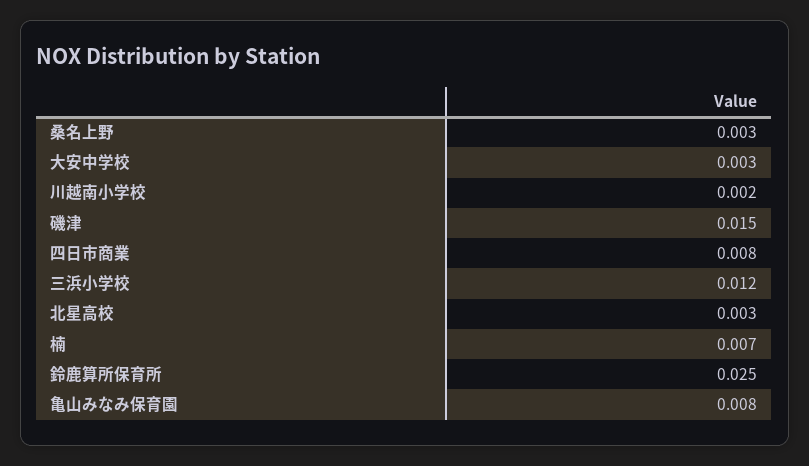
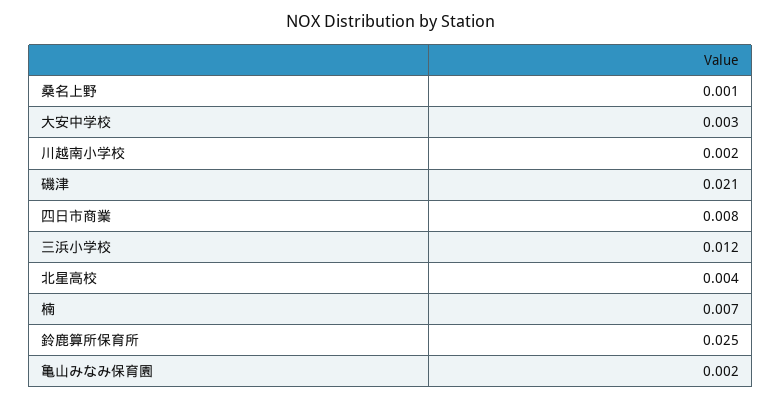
  {
-   "桑名上野": 0.003,
+   "桑名上野": 0.001,
    "大安中学校": 0.003,
    "川越南小学校": 0.002,
-   "磯津": 0.015,
+   "磯津": 0.021,
    "四日市商業": 0.008,
    "三浜小学校": 0.012,
-   "北星高校": 0.003,
+   "北星高校": 0.004,
    "楠": 0.007,
    "鈴鹿算所保育所": 0.025,
-   "亀山みなみ保育園": 0.008
+   "亀山みなみ保育園": 0.002
  }

